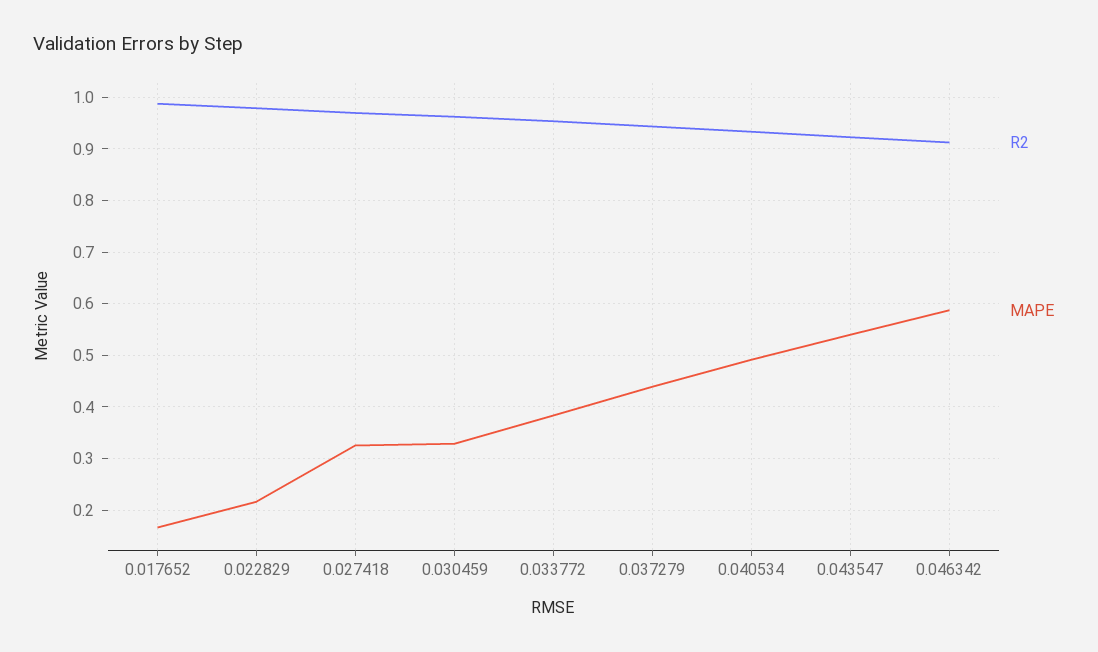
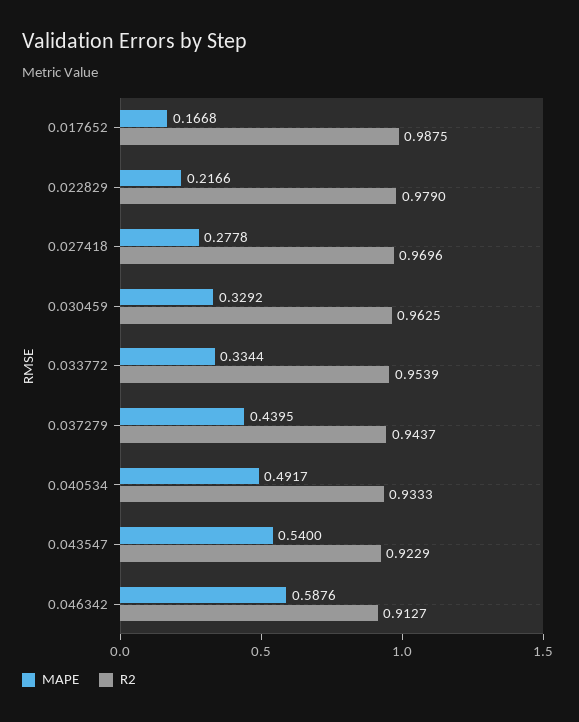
  {
    "R2": {
      "0.017652": 0.9875,
      "0.022829": 0.979,
      "0.027418": 0.9696,
      "0.030459": 0.9625,
      "0.033772": 0.9539,
      "0.037279": 0.9437,
      "0.040534": 0.9333,
      "0.043547": 0.9229,
      "0.046342": 0.9127
    },
    "MAPE": {
      "0.017652": 0.1668,
      "0.022829": 0.2166,
-     "0.027418": 0.32,
+     "0.027418": 0.2778,
      "0.030459": 0.3292,
-     "0.033772": 0.38,
+     "0.033772": 0.3344,
      "0.037279": 0.4395,
      "0.040534": 0.4917,
      "0.043547": 0.54,
      "0.046342": 0.5876
    }
  }

